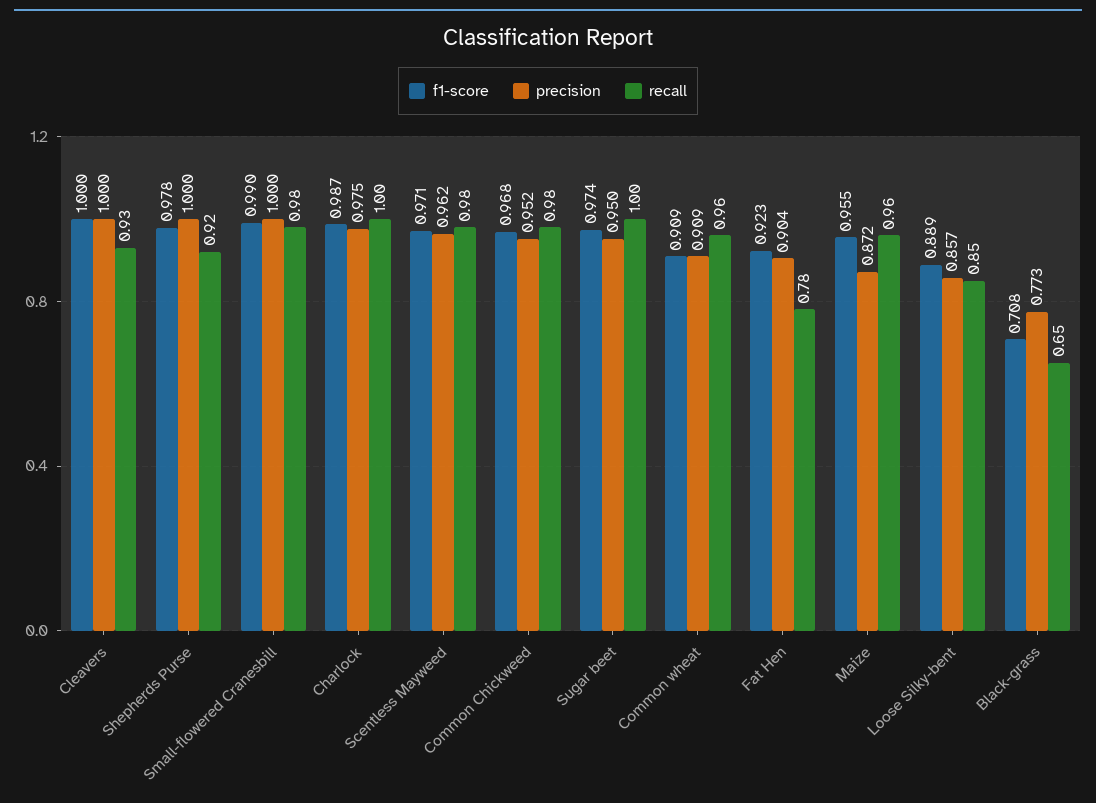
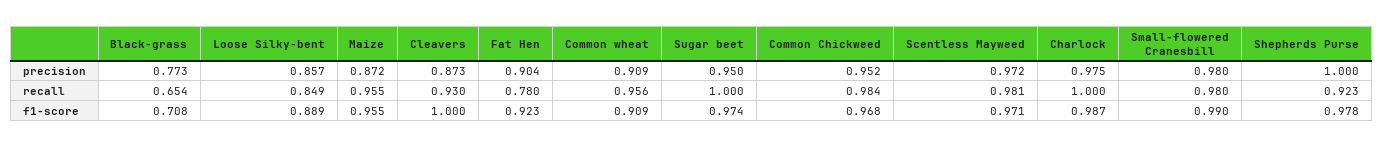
  {
    "f1-score": {
      "Cleavers": 1,
      "Shepherds Purse": 0.978,
      "Small-flowered Cranesbill": 0.99,
      "Charlock": 0.987,
      "Scentless Mayweed": 0.971,
      "Common Chickweed": 0.968,
      "Sugar beet": 0.974,
      "Common wheat": 0.909,
      "Fat Hen": 0.923,
      "Maize": 0.955,
      "Loose Silky-bent": 0.889,
      "Black-grass": 0.708
    },
    "precision": {
-     "Cleavers": 1,
+     "Cleavers": 0.873,
      "Shepherds Purse": 1,
-     "Small-flowered Cranesbill": 1,
+     "Small-flowered Cranesbill": 0.98,
      "Charlock": 0.975,
-     "Scentless Mayweed": 0.962,
+     "Scentless Mayweed": 0.972,
      "Common Chickweed": 0.952,
      "Sugar beet": 0.95,
      "Common wheat": 0.909,
      "Fat Hen": 0.904,
      "Maize": 0.872,
      "Loose Silky-bent": 0.857,
      "Black-grass": 0.773
    },
    "recall": {
      "Cleavers": 0.93,
      "Shepherds Purse": 0.923,
      "Small-flowered Cranesbill": 0.98,
      "Charlock": 1,
      "Scentless Mayweed": 0.981,
      "Common Chickweed": 0.984,
      "Sugar beet": 1,
      "Common wheat": 0.956,
      "Fat Hen": 0.78,
      "Maize": 0.955,
      "Loose Silky-bent": 0.849,
      "Black-grass": 0.654
    }
  }

